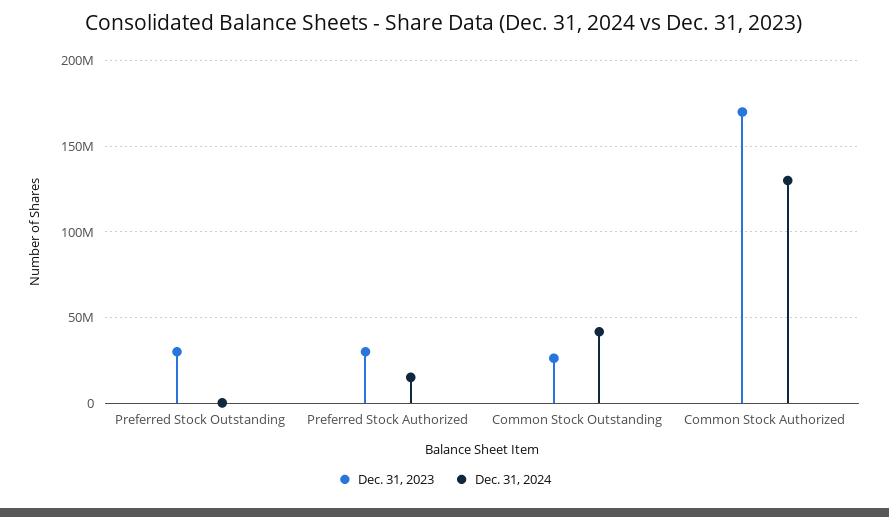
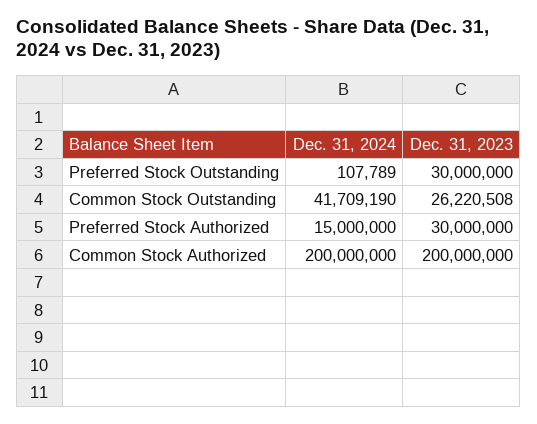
  {
    "Dec. 31, 2023": {
      "Preferred Stock Outstanding": 30000000,
      "Preferred Stock Authorized": 30000000,
      "Common Stock Outstanding": 26220508,
-     "Common Stock Authorized": 170000000
+     "Common Stock Authorized": 200000000
    },
    "Dec. 31, 2024": {
      "Preferred Stock Outstanding": 107789,
      "Preferred Stock Authorized": 15000000,
      "Common Stock Outstanding": 41709190,
-     "Common Stock Authorized": 130000000
+     "Common Stock Authorized": 200000000
    }
  }

